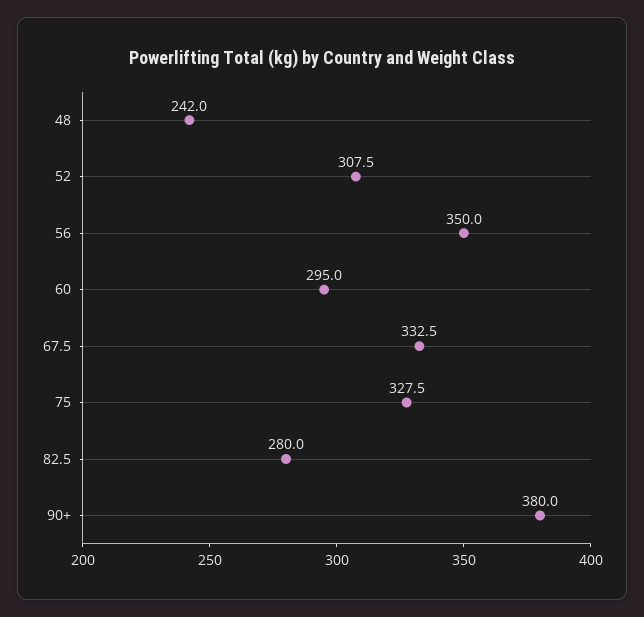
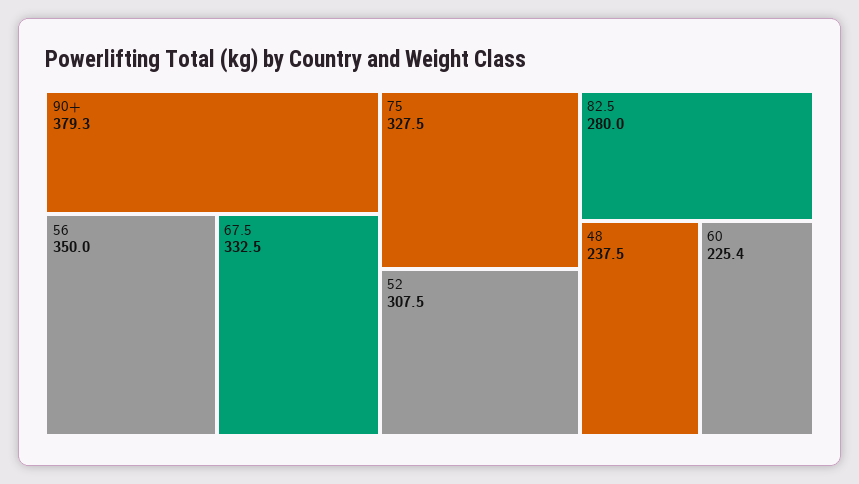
  {
-   "48": 242,
+   "48": 237.5,
    "52": 307.5,
    "56": 350,
-   "60": 295,
+   "60": 225.4,
    "67.5": 332.5,
    "75": 327.5,
    "82.5": 280,
-   "90+": 380
+   "90+": 379.3
  }

